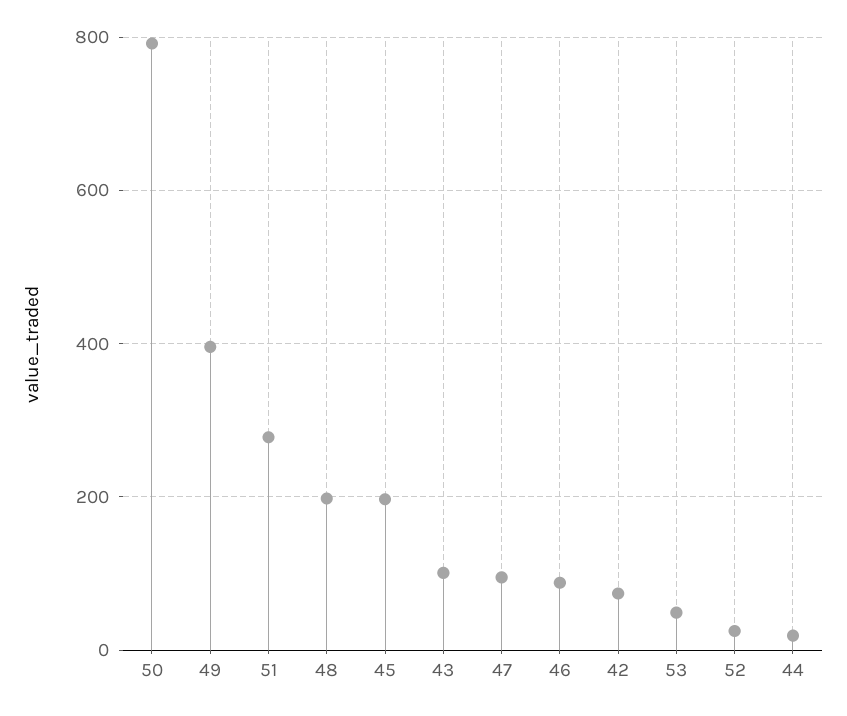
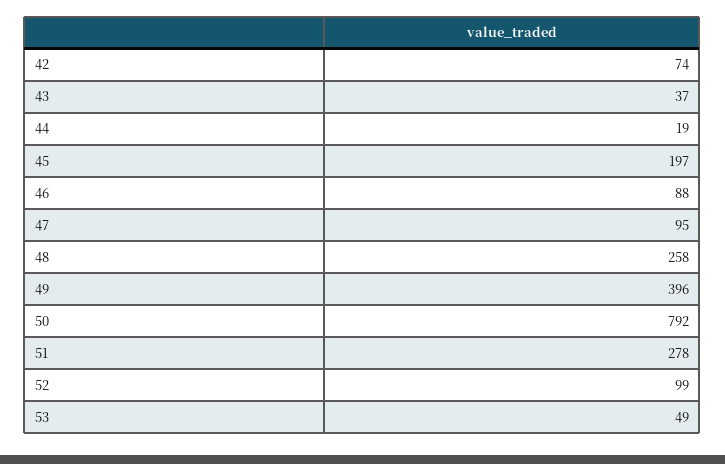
  {
    "50": 792,
    "49": 396,
    "51": 278,
-   "48": 200,
+   "48": 258,
    "45": 197,
-   "43": 100,
+   "43": 37,
    "47": 95,
    "46": 88,
    "42": 74,
    "53": 49,
-   "52": 20,
+   "52": 99,
    "44": 19
  }

